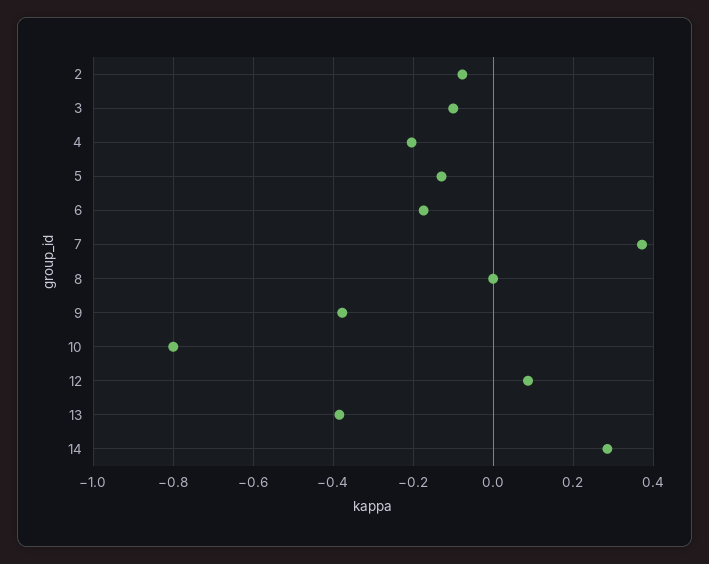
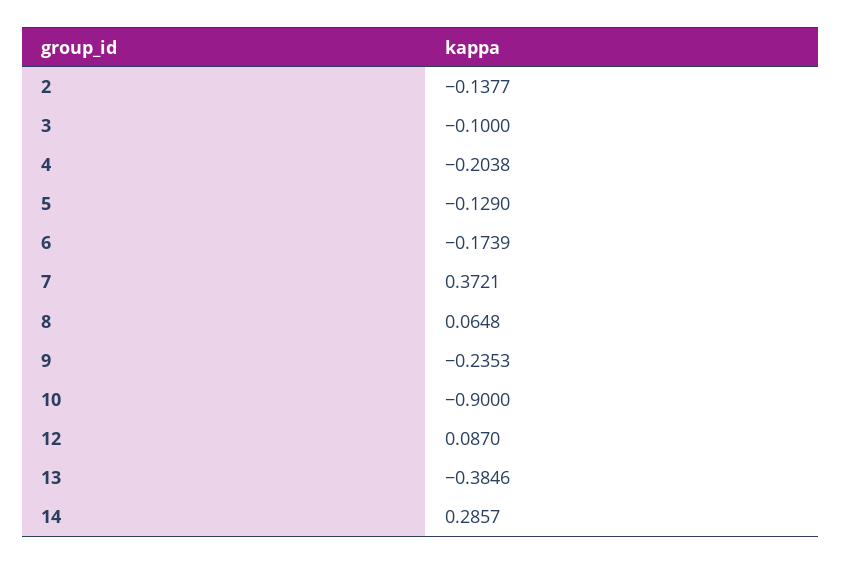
  {
-   "2": -0.08,
+   "2": -0.1377,
    "3": -0.1,
    "4": -0.2038,
    "5": -0.129,
    "6": -0.1739,
    "7": 0.3721,
-   "8": 0,
+   "8": 0.0648,
-   "9": -0.38,
+   "9": -0.2353,
-   "10": -0.8,
+   "10": -0.9,
    "12": 0.087,
    "13": -0.3846,
    "14": 0.2857
  }

